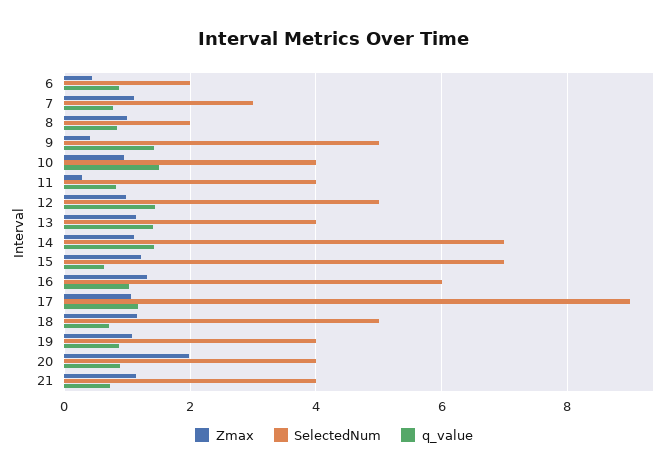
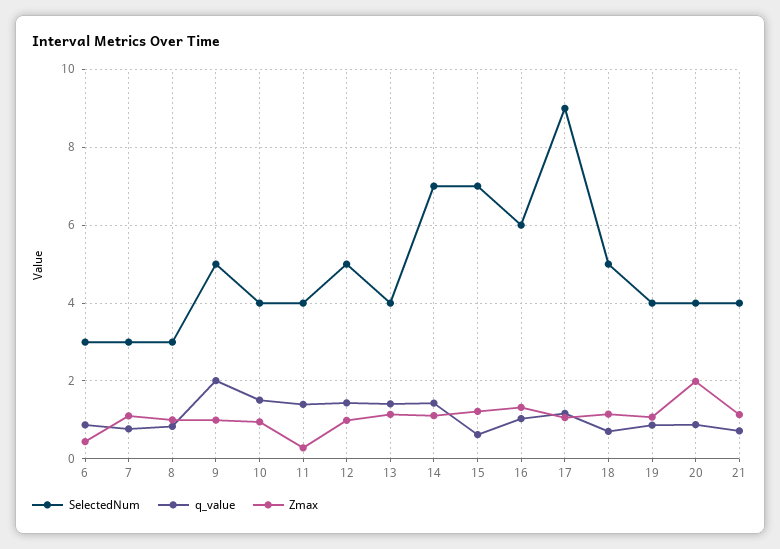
  {
    "Zmax": {
      "6": 0.4,
      "7": 1.2,
      "8": 1,
-     "9": 0.4,
+     "9": 1,
      "10": 1,
      "11": 0.2,
      "12": 1,
      "13": 1.2,
      "14": 1.2,
      "15": 1.2,
      "16": 1.4,
      "17": 1,
      "18": 1.2,
      "19": 1,
      "20": 2,
      "21": 1.2
    },
    "SelectedNum": {
-     "6": 2,
+     "6": 3,
      "7": 3,
-     "8": 2,
+     "8": 3,
      "9": 5,
      "10": 4,
      "11": 4,
      "12": 5,
      "13": 4,
      "14": 7,
      "15": 7,
      "16": 6,
      "17": 9,
      "18": 5,
      "19": 4,
      "20": 4,
      "21": 4
    },
    "q_value": {
      "6": 0.8,
      "7": 0.8,
      "8": 0.8,
-     "9": 1.4,
+     "9": 2,
      "10": 1.6,
-     "11": 0.8,
+     "11": 1.4,
      "12": 1.4,
      "13": 1.4,
      "14": 1.4,
      "15": 0.6,
      "16": 1,
      "17": 1.2,
      "18": 0.8,
      "19": 0.8,
      "20": 0.8,
      "21": 0.8
    }
  }

